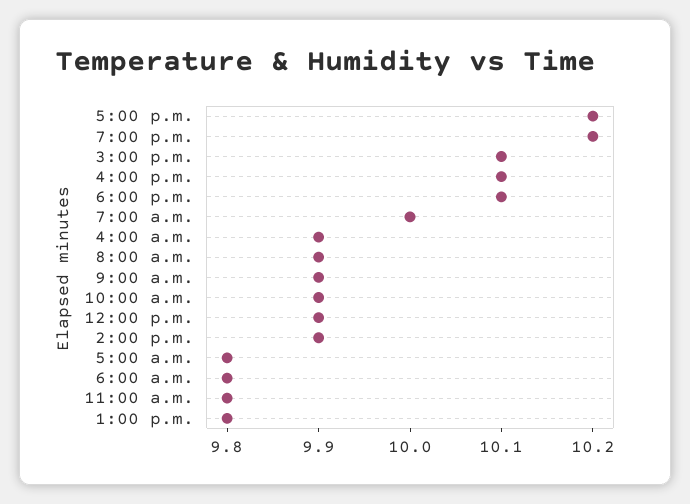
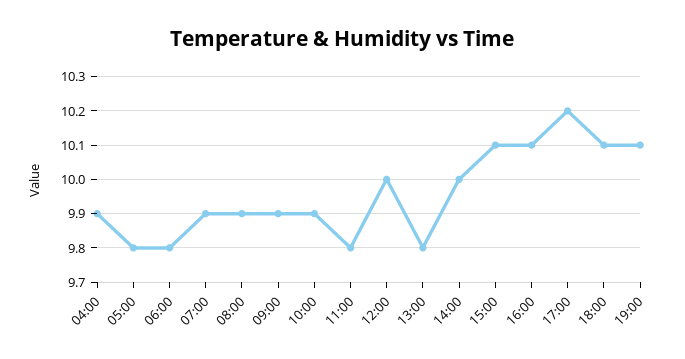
  {
    "5:00 p.m.": 10.2,
-   "7:00 p.m.": 10.2,
+   "7:00 p.m.": 10.1,
    "3:00 p.m.": 10.1,
    "4:00 p.m.": 10.1,
    "6:00 p.m.": 10.1,
-   "7:00 a.m.": 10,
+   "7:00 a.m.": 9.9,
    "4:00 a.m.": 9.9,
    "8:00 a.m.": 9.9,
    "9:00 a.m.": 9.9,
    "10:00 a.m.": 9.9,
-   "12:00 p.m.": 9.9,
+   "12:00 p.m.": 10,
-   "2:00 p.m.": 9.9,
+   "2:00 p.m.": 10,
    "5:00 a.m.": 9.8,
    "6:00 a.m.": 9.8,
    "11:00 a.m.": 9.8,
    "1:00 p.m.": 9.8
  }

